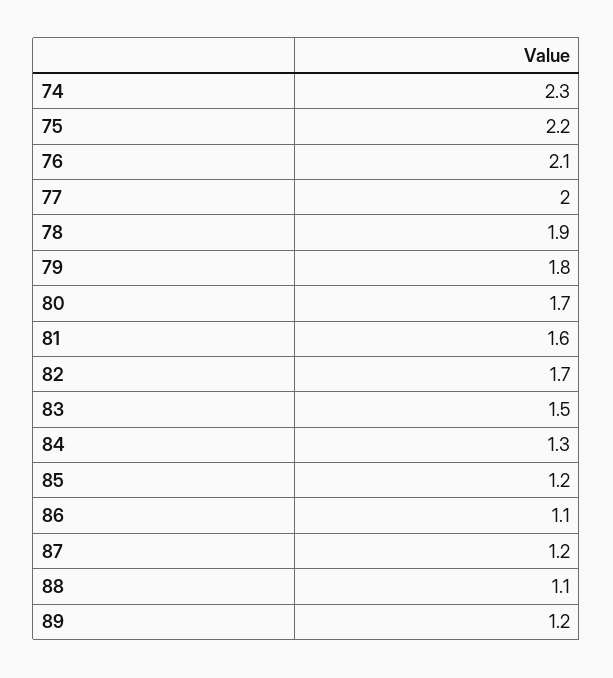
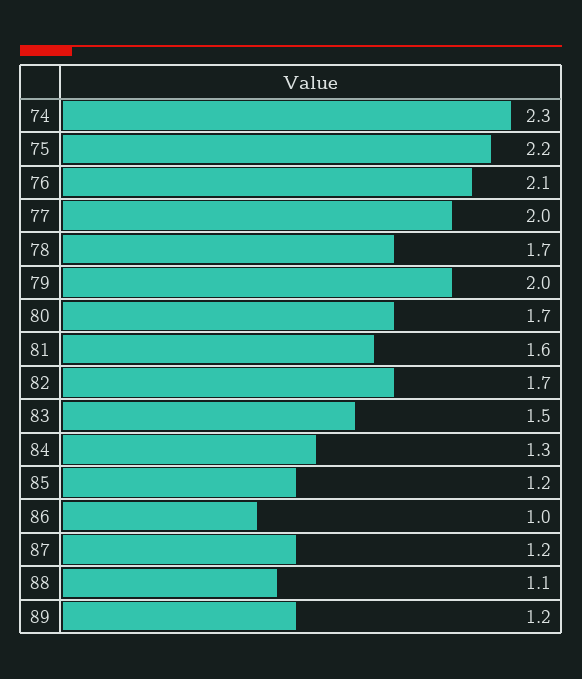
  {
    "74": 2.3,
    "75": 2.2,
    "76": 2.1,
    "77": 2,
-   "78": 1.9,
+   "78": 1.7,
-   "79": 1.8,
+   "79": 2,
    "80": 1.7,
    "81": 1.6,
    "82": 1.7,
    "83": 1.5,
    "84": 1.3,
    "85": 1.2,
-   "86": 1.1,
+   "86": 1,
    "87": 1.2,
    "88": 1.1,
    "89": 1.2
  }

